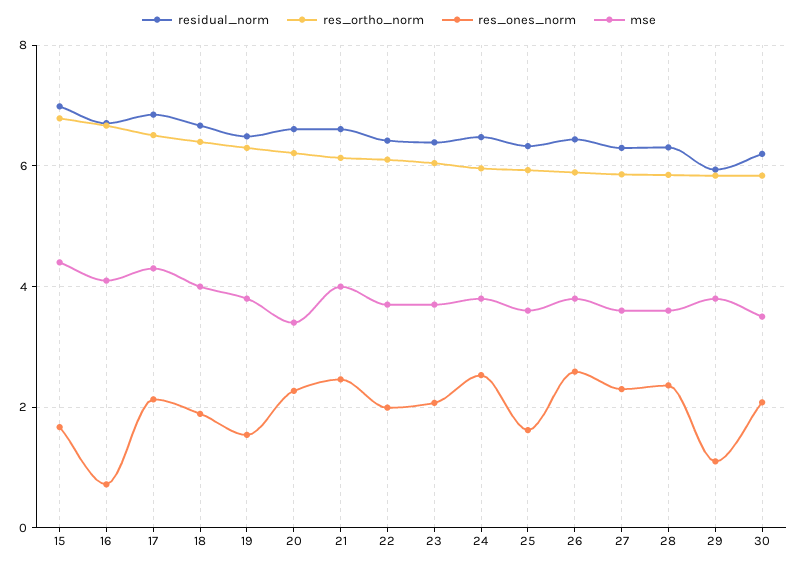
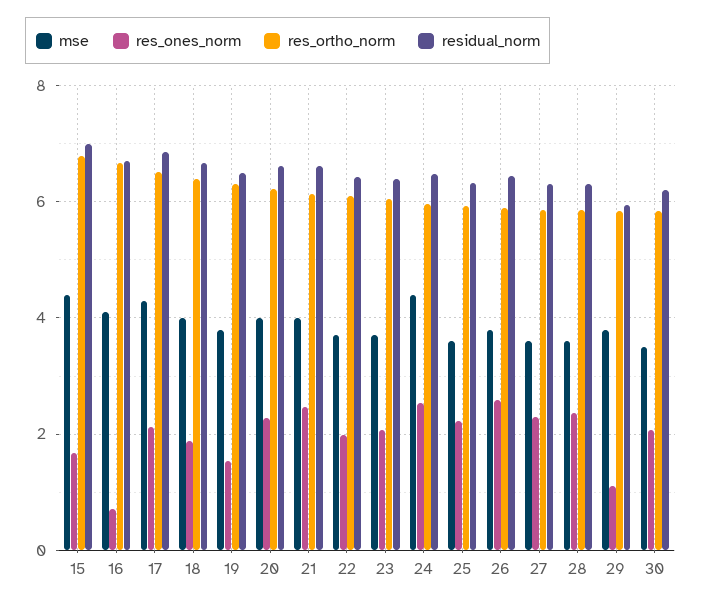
  {
    "residual_norm": {
      "15": 7,
      "16": 6.8,
      "17": 6.8,
      "18": 6.6,
      "19": 6.4,
      "20": 6.6,
      "21": 6.6,
      "22": 6.4,
      "23": 6.4,
      "24": 6.4,
      "25": 6.4,
      "26": 6.4,
      "27": 6.4,
      "28": 6.4,
      "29": 6,
      "30": 6.2
    },
    "res_ortho_norm": {
      "15": 6.8,
      "16": 6.6,
      "17": 6.6,
      "18": 6.4,
      "19": 6.4,
      "20": 6.2,
      "21": 6.2,
      "22": 6.2,
      "23": 6,
      "24": 6,
      "25": 6,
      "26": 5.8,
      "27": 5.8,
      "28": 5.8,
      "29": 5.8,
      "30": 5.8
    },
    "res_ones_norm": {
      "15": 1.6,
      "16": 0.8,
      "17": 2.2,
      "18": 1.8,
      "19": 1.6,
      "20": 2.2,
      "21": 2.4,
      "22": 2,
      "23": 2,
      "24": 2.6,
-     "25": 1.6,
+     "25": 2.2,
      "26": 2.6,
      "27": 2.4,
      "28": 2.4,
      "29": 1.2,
      "30": 2
    },
    "mse": {
      "15": 4.4,
      "16": 4.2,
      "17": 4.4,
      "18": 4,
      "19": 3.8,
-     "20": 3.4,
+     "20": 4,
      "21": 4,
      "22": 3.8,
      "23": 3.8,
-     "24": 3.8,
+     "24": 4.4,
      "25": 3.6,
      "26": 3.8,
      "27": 3.6,
      "28": 3.6,
      "29": 3.8,
      "30": 3.6
    }
  }

